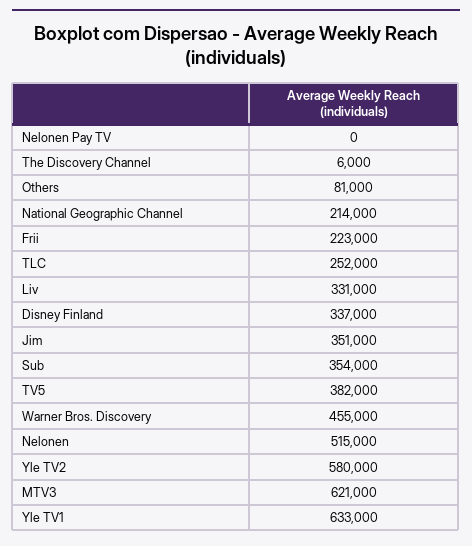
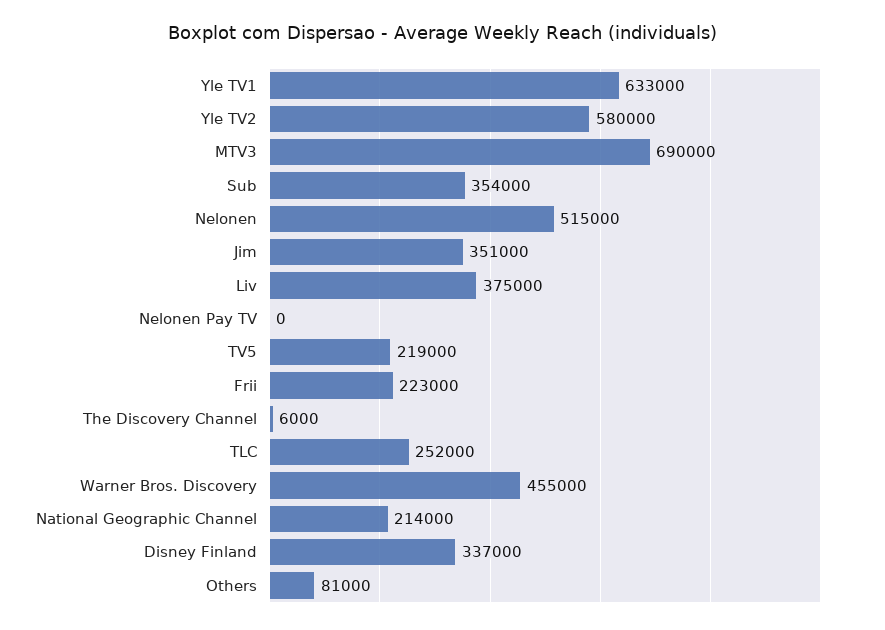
  {
    "Nelonen Pay TV": 0,
    "The Discovery Channel": 6000,
    "Others": 81000,
    "National Geographic Channel": 214000,
    "Frii": 223000,
    "TLC": 252000,
-   "Liv": 331000,
+   "Liv": 375000,
    "Disney Finland": 337000,
    "Jim": 351000,
    "Sub": 354000,
-   "TV5": 382000,
+   "TV5": 219000,
    "Warner Bros. Discovery": 455000,
    "Nelonen": 515000,
    "Yle TV2": 580000,
-   "MTV3": 621000,
+   "MTV3": 690000,
    "Yle TV1": 633000
  }

